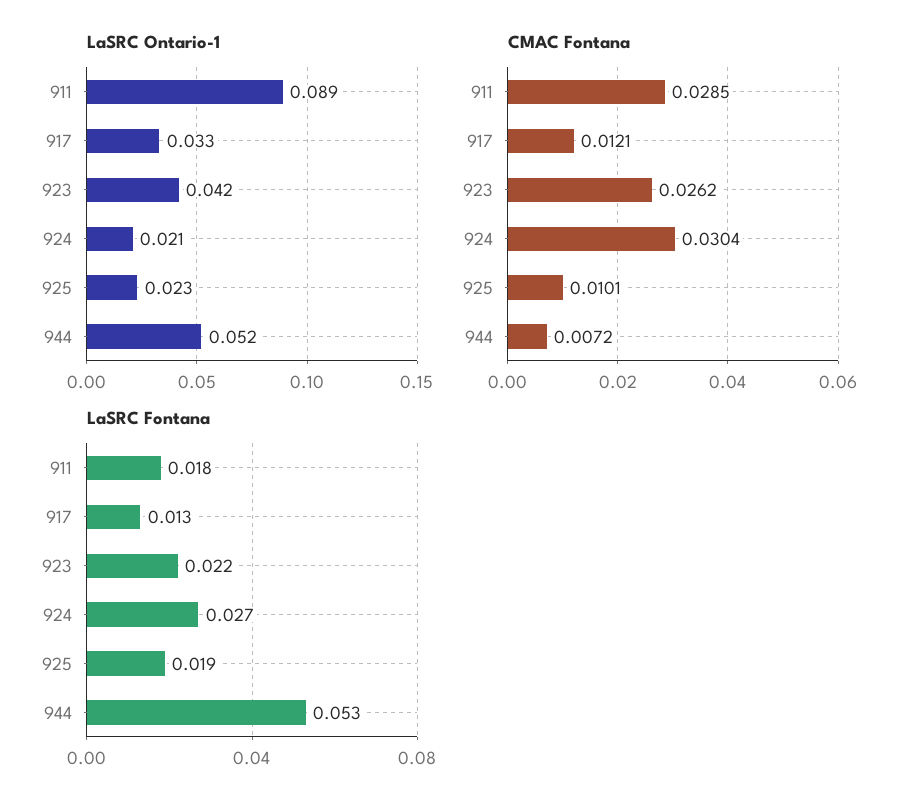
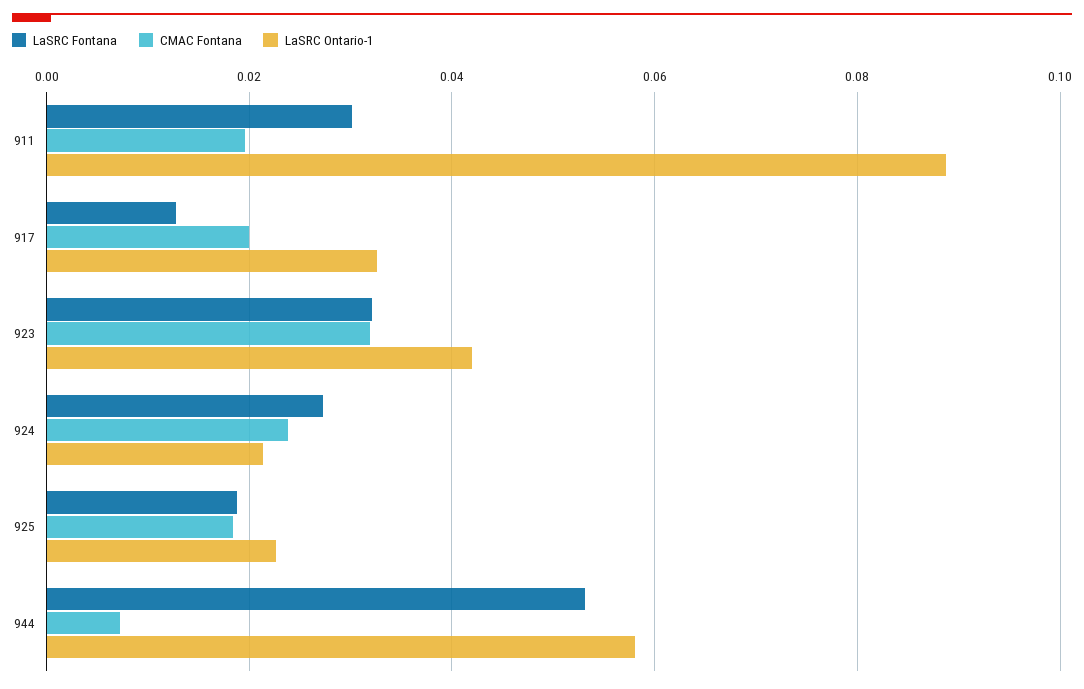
  {
    "LaSRC Ontario-1": {
      "911": 0.089,
      "917": 0.033,
      "923": 0.042,
      "924": 0.021,
      "925": 0.023,
-     "944": 0.052
+     "944": 0.058
    },
    "CMAC Fontana": {
-     "911": 0.0285,
+     "911": 0.02,
-     "917": 0.0121,
+     "917": 0.02,
-     "923": 0.0262,
+     "923": 0.032,
-     "924": 0.0304,
+     "924": 0.024,
-     "925": 0.0101,
+     "925": 0.018,
      "944": 0.0072
    },
    "LaSRC Fontana": {
-     "911": 0.018,
+     "911": 0.03,
      "917": 0.013,
-     "923": 0.022,
+     "923": 0.032,
      "924": 0.027,
      "925": 0.019,
      "944": 0.053
    }
  }

